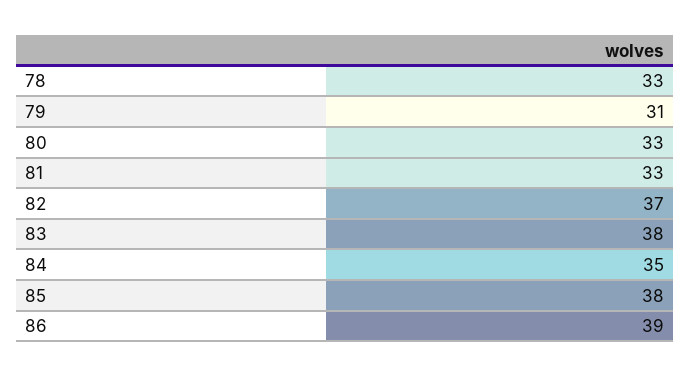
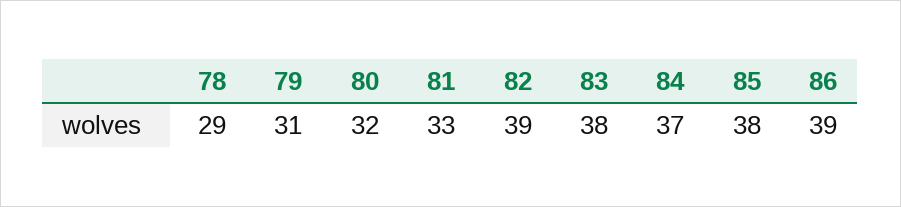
  {
-   "78": 33,
+   "78": 29,
    "79": 31,
-   "80": 33,
+   "80": 32,
    "81": 33,
-   "82": 37,
+   "82": 39,
    "83": 38,
-   "84": 35,
+   "84": 37,
    "85": 38,
    "86": 39
  }

